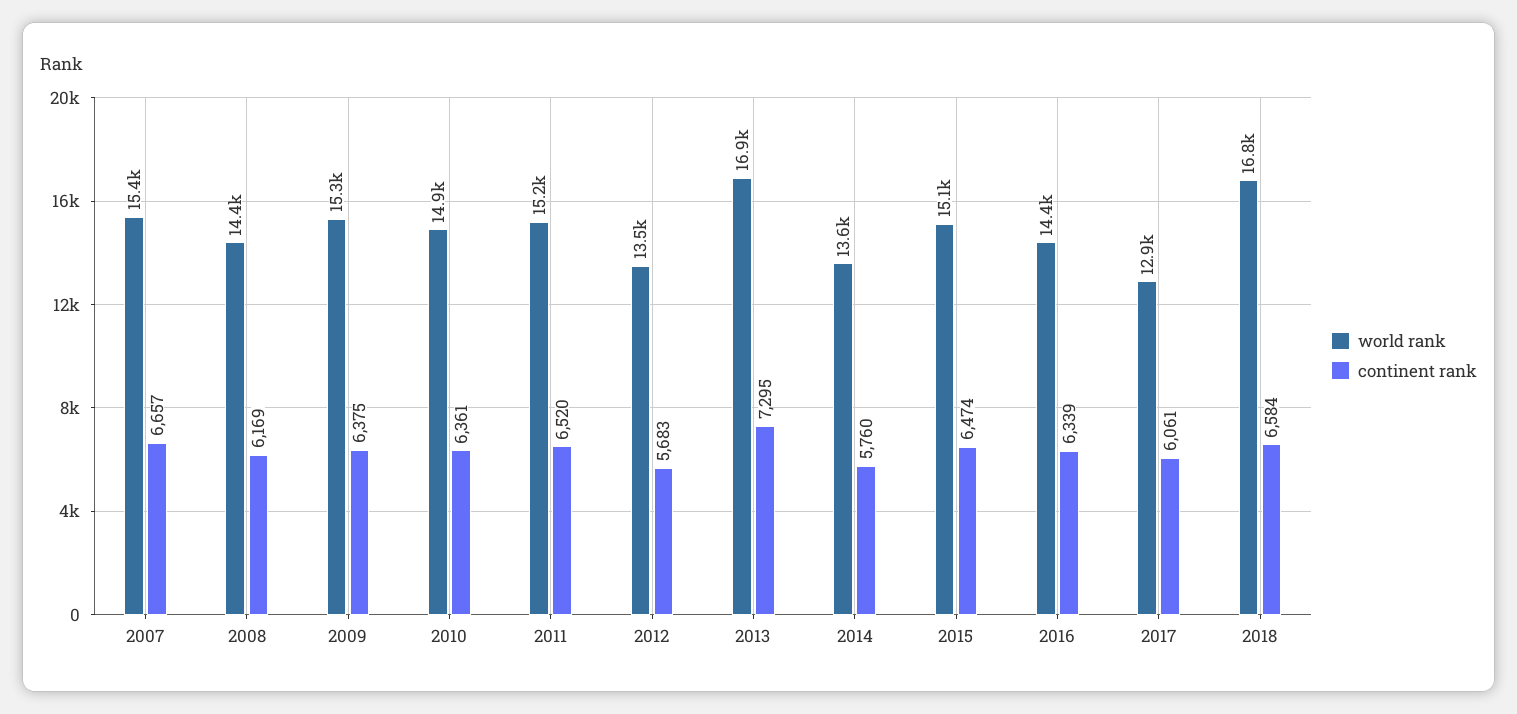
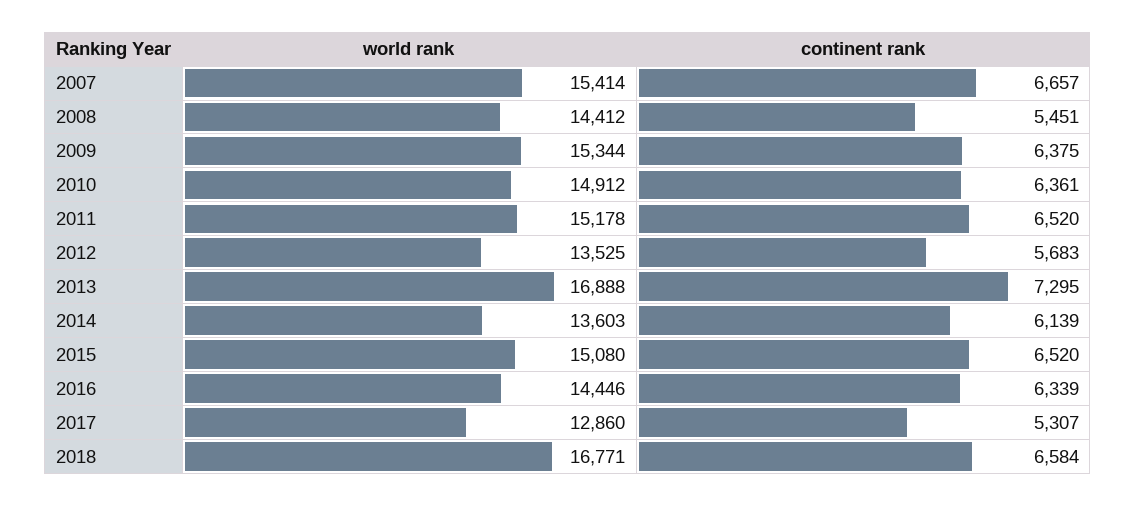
  {
    "world rank": {
      "2007": 15414,
      "2008": 14412,
      "2009": 15344,
      "2010": 14912,
      "2011": 15178,
      "2012": 13525,
      "2013": 16888,
      "2014": 13603,
      "2015": 15080,
      "2016": 14446,
      "2017": 12860,
      "2018": 16771
    },
    "continent rank": {
      "2007": 6657,
-     "2008": 6169,
+     "2008": 5451,
      "2009": 6375,
      "2010": 6361,
      "2011": 6520,
      "2012": 5683,
      "2013": 7295,
-     "2014": 5760,
+     "2014": 6139,
-     "2015": 6474,
+     "2015": 6520,
      "2016": 6339,
-     "2017": 6061,
+     "2017": 5307,
      "2018": 6584
    }
  }

